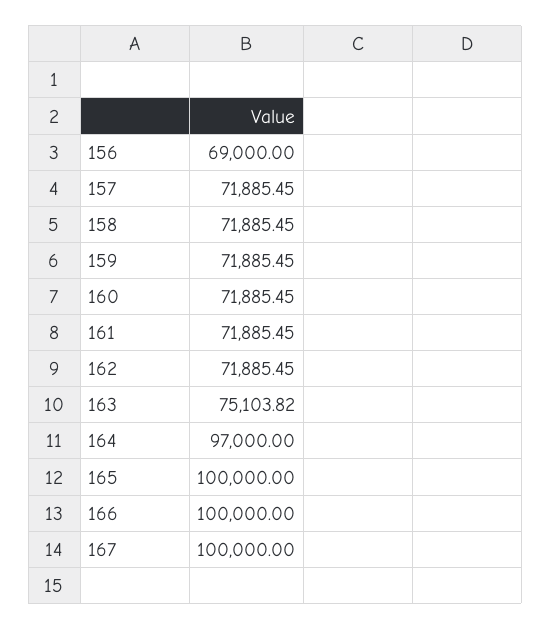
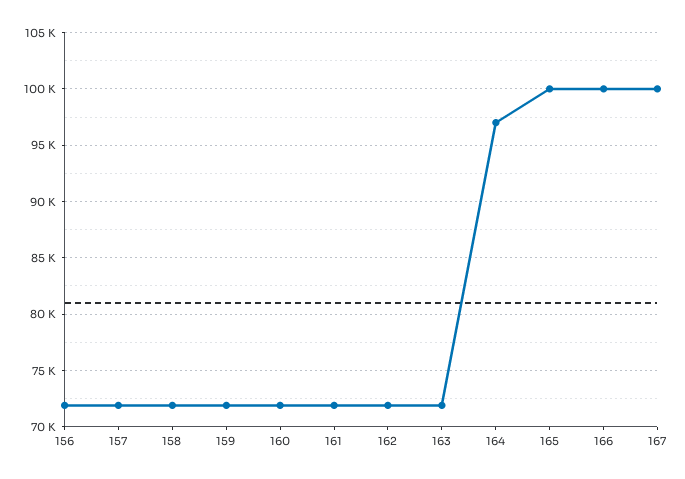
  {
-   "156": 69000,
+   "156": 72000,
    "157": 71885.45,
    "158": 71885.45,
    "159": 71885.45,
    "160": 71885.45,
    "161": 71885.45,
    "162": 71885.45,
-   "163": 75103.82,
+   "163": 72000,
    "164": 97000,
    "165": 100000,
    "166": 100000,
    "167": 100000
  }

